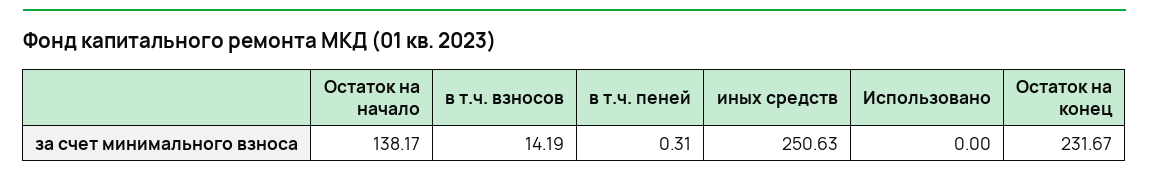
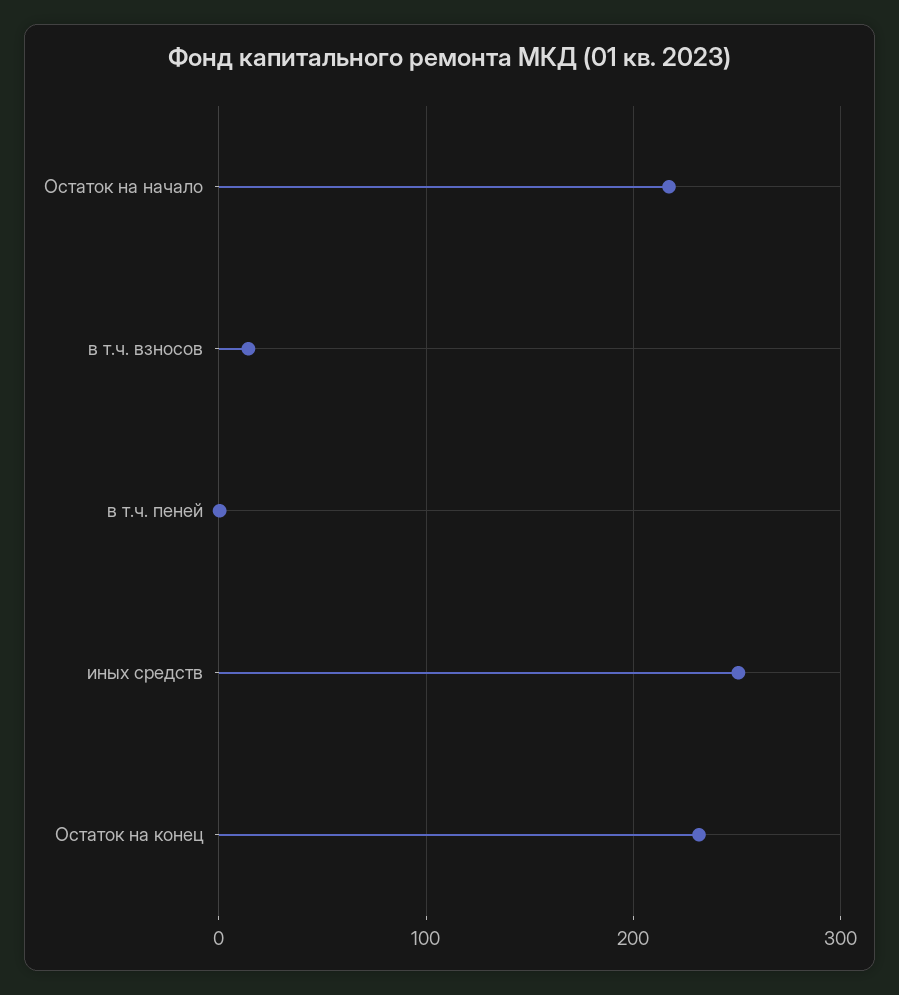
  {
-   "Остаток на начало": 138.17,
+   "Остаток на начало": 220,
    "в т.ч. взносов": 14.19,
    "в т.ч. пеней": 0.31,
    "иных средств": 250.63,
-   "Использовано": 0,
    "Остаток на конец": 231.67
  }

